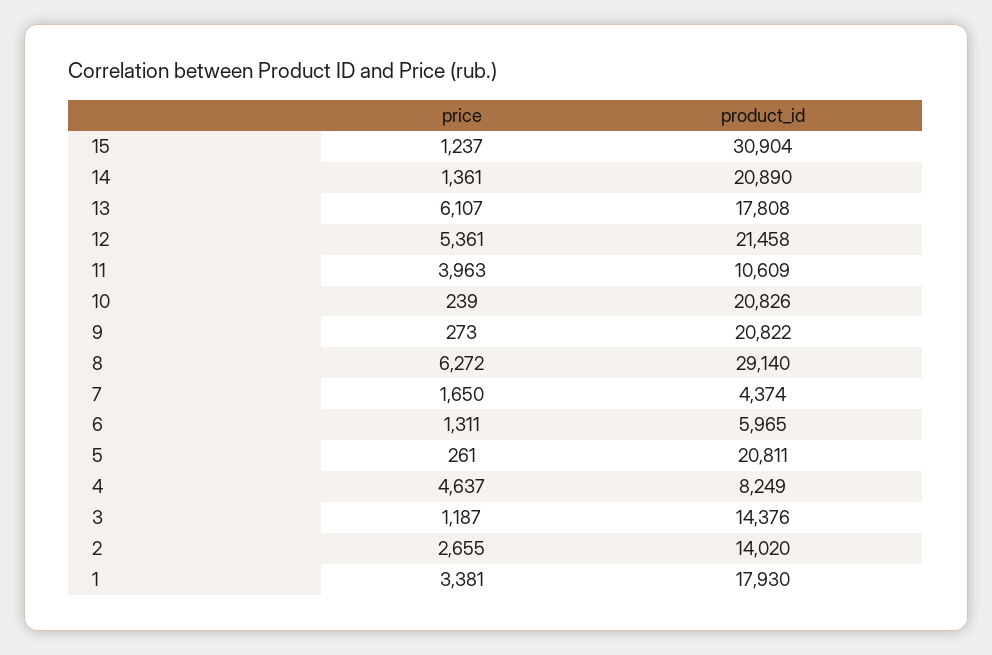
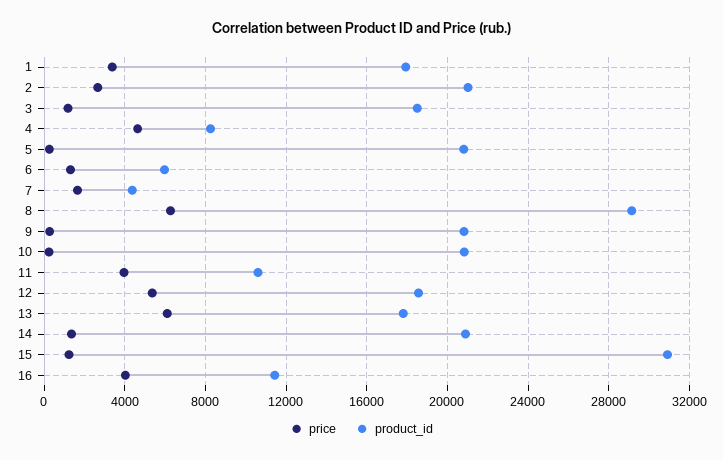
  {
    "price": {
      "15": 1237,
      "14": 1361,
      "13": 6107,
      "12": 5361,
      "11": 3963,
      "10": 239,
      "9": 273,
      "8": 6272,
      "7": 1650,
      "6": 1311,
      "5": 261,
      "4": 4637,
      "3": 1187,
      "2": 2655,
-     "1": 3381
+     "1": 3381,
+     "16": 4000
    },
    "product_id": {
      "15": 30904,
      "14": 20890,
      "13": 17808,
-     "12": 21458,
+     "12": 18500,
      "11": 10609,
      "10": 20826,
      "9": 20822,
      "8": 29140,
      "7": 4374,
      "6": 5965,
      "5": 20811,
      "4": 8249,
-     "3": 14376,
+     "3": 18500,
-     "2": 14020,
+     "2": 21000,
-     "1": 17930
+     "1": 17930,
+     "16": 11500
    }
  }

